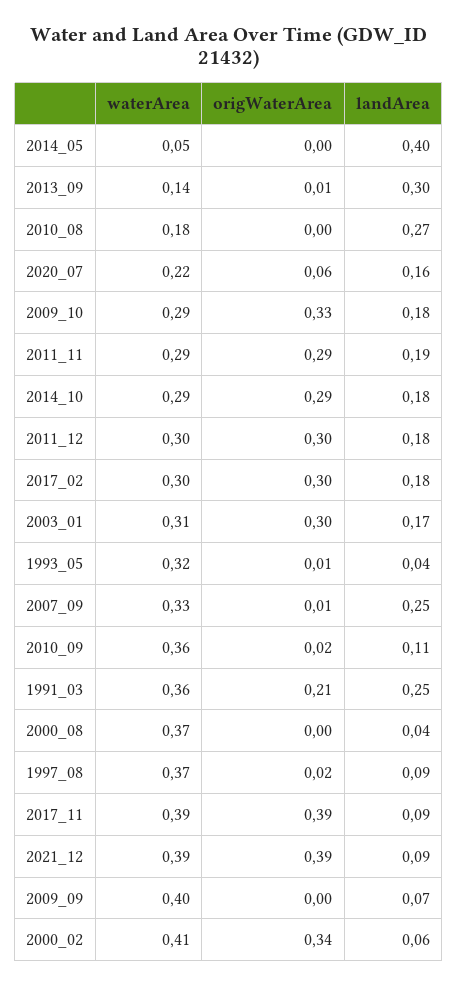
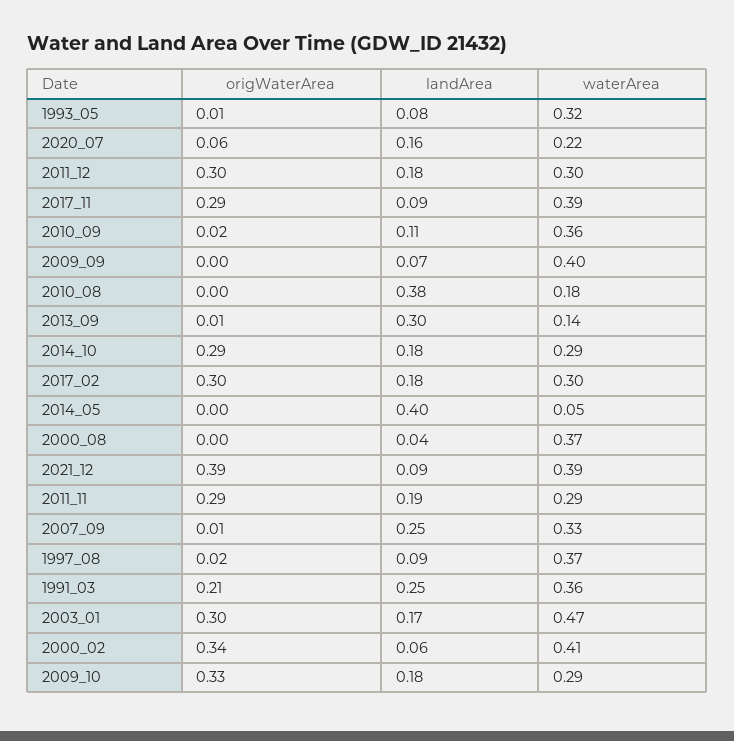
  {
    "waterArea": {
      "2014_05": 0.05,
      "2013_09": 0.14,
      "2010_08": 0.18,
      "2020_07": 0.22,
      "2009_10": 0.29,
      "2011_11": 0.29,
      "2014_10": 0.29,
      "2011_12": 0.3,
      "2017_02": 0.3,
-     "2003_01": 0.31,
+     "2003_01": 0.47,
      "1993_05": 0.32,
      "2007_09": 0.33,
      "2010_09": 0.36,
      "1991_03": 0.36,
      "2000_08": 0.37,
      "1997_08": 0.37,
      "2017_11": 0.39,
      "2021_12": 0.39,
      "2009_09": 0.4,
      "2000_02": 0.41
    },
    "origWaterArea": {
      "2014_05": 0,
      "2013_09": 0.01,
      "2010_08": 0,
      "2020_07": 0.06,
      "2009_10": 0.33,
      "2011_11": 0.29,
      "2014_10": 0.29,
      "2011_12": 0.3,
      "2017_02": 0.3,
      "2003_01": 0.3,
      "1993_05": 0.01,
      "2007_09": 0.01,
      "2010_09": 0.02,
      "1991_03": 0.21,
      "2000_08": 0,
      "1997_08": 0.02,
-     "2017_11": 0.39,
+     "2017_11": 0.29,
      "2021_12": 0.39,
      "2009_09": 0,
      "2000_02": 0.34
    },
    "landArea": {
      "2014_05": 0.4,
      "2013_09": 0.3,
-     "2010_08": 0.27,
+     "2010_08": 0.38,
      "2020_07": 0.16,
      "2009_10": 0.18,
      "2011_11": 0.19,
      "2014_10": 0.18,
      "2011_12": 0.18,
      "2017_02": 0.18,
      "2003_01": 0.17,
-     "1993_05": 0.04,
+     "1993_05": 0.08,
      "2007_09": 0.25,
      "2010_09": 0.11,
      "1991_03": 0.25,
      "2000_08": 0.04,
      "1997_08": 0.09,
      "2017_11": 0.09,
      "2021_12": 0.09,
      "2009_09": 0.07,
      "2000_02": 0.06
    }
  }

